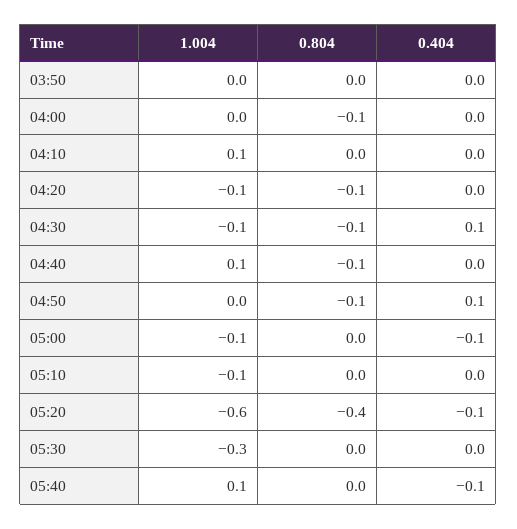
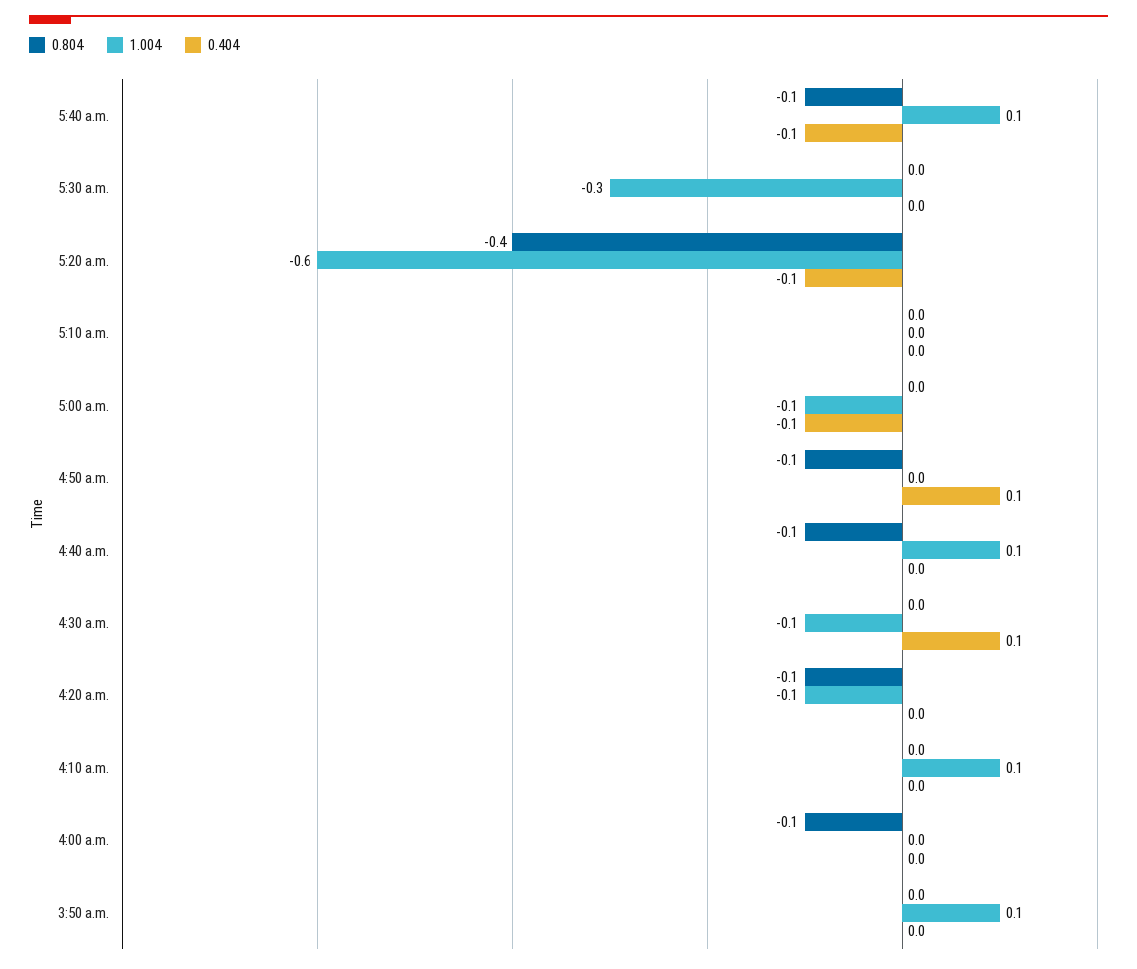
  {
    "1.004": {
-     "03:50": 0,
+     "03:50": 0.1,
      "04:00": 0,
      "04:10": 0.1,
      "04:20": -0.1,
      "04:30": -0.1,
      "04:40": 0.1,
      "04:50": 0,
      "05:00": -0.1,
-     "05:10": -0.1,
+     "05:10": 0,
      "05:20": -0.6,
      "05:30": -0.3,
      "05:40": 0.1
    },
    "0.804": {
      "03:50": 0,
      "04:00": -0.1,
      "04:10": 0,
      "04:20": -0.1,
-     "04:30": -0.1,
+     "04:30": 0,
      "04:40": -0.1,
      "04:50": -0.1,
      "05:00": 0,
      "05:10": 0,
      "05:20": -0.4,
      "05:30": 0,
-     "05:40": 0
+     "05:40": -0.1
    },
    "0.404": {
      "03:50": 0,
      "04:00": 0,
      "04:10": 0,
      "04:20": 0,
      "04:30": 0.1,
      "04:40": 0,
      "04:50": 0.1,
      "05:00": -0.1,
      "05:10": 0,
      "05:20": -0.1,
      "05:30": 0,
      "05:40": -0.1
    }
  }

